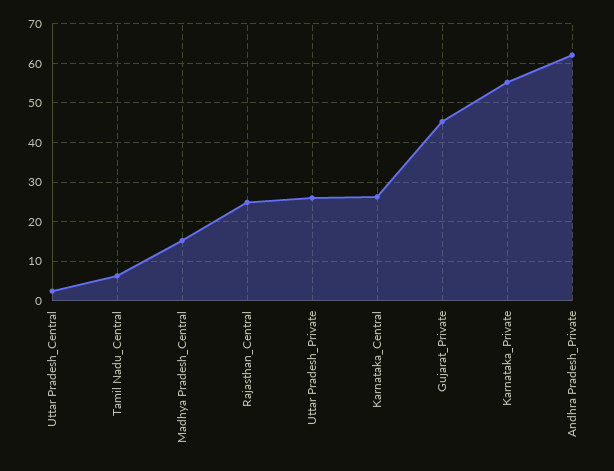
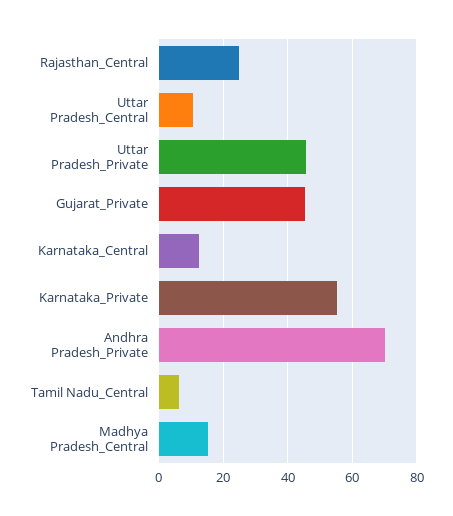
  {
-   "Uttar Pradesh_Central": 2,
+   "Uttar Pradesh_Central": 10,
    "Tamil Nadu_Central": 6,
    "Madhya Pradesh_Central": 16,
    "Rajasthan_Central": 24,
-   "Uttar Pradesh_Private": 26,
+   "Uttar Pradesh_Private": 46,
-   "Karnataka_Central": 26,
+   "Karnataka_Central": 12,
    "Gujarat_Private": 46,
    "Karnataka_Private": 56,
-   "Andhra Pradesh_Private": 62
+   "Andhra Pradesh_Private": 70
  }

